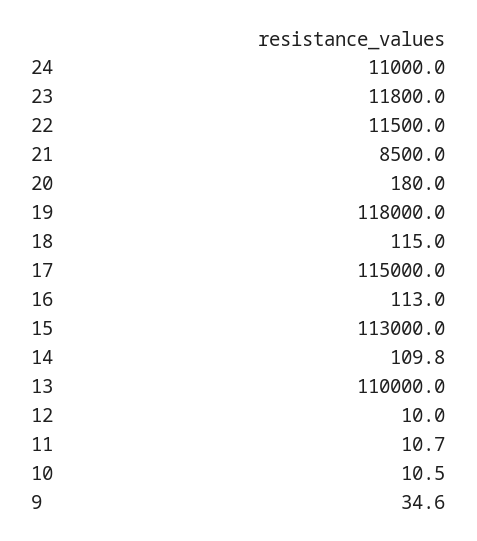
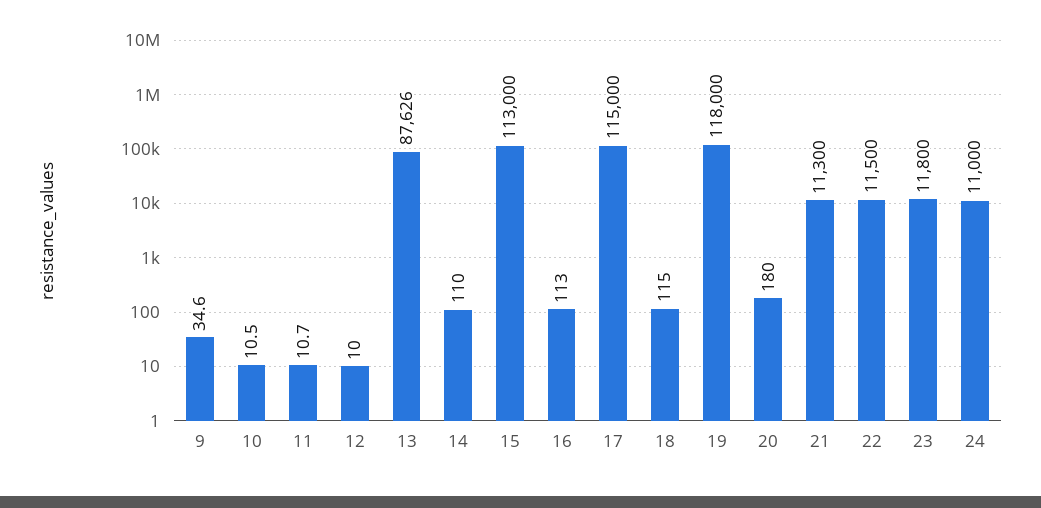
  {
    "24": 11000,
    "23": 11800,
    "22": 11500,
-   "21": 8500,
+   "21": 11300,
    "20": 180,
    "19": 118000,
    "18": 115,
    "17": 115000,
    "16": 113,
    "15": 113000,
-   "14": 109.8,
+   "14": 110,
-   "13": 110000,
+   "13": 87626,
    "12": 10,
    "11": 10.7,
    "10": 10.5,
    "9": 34.6
  }

